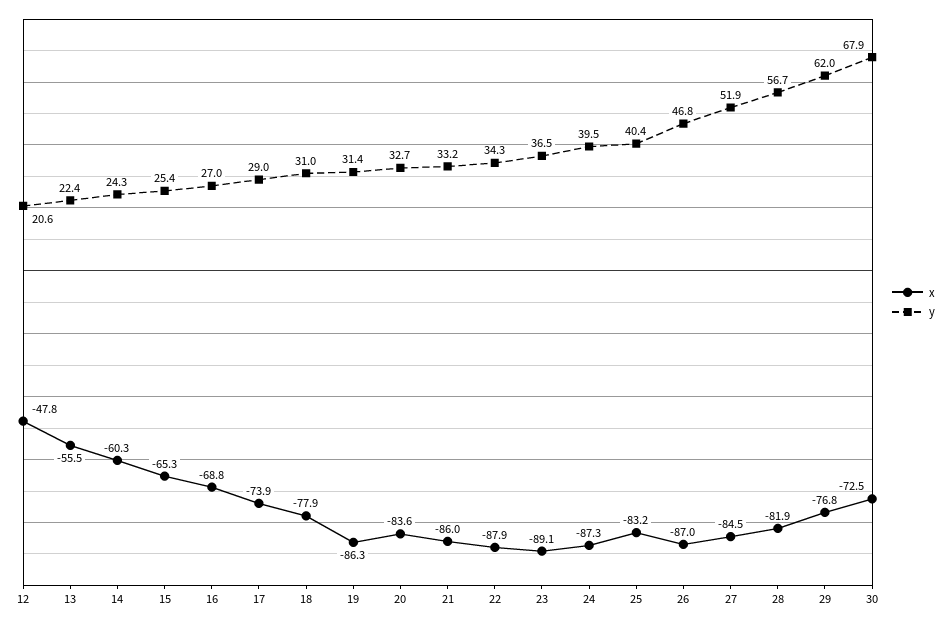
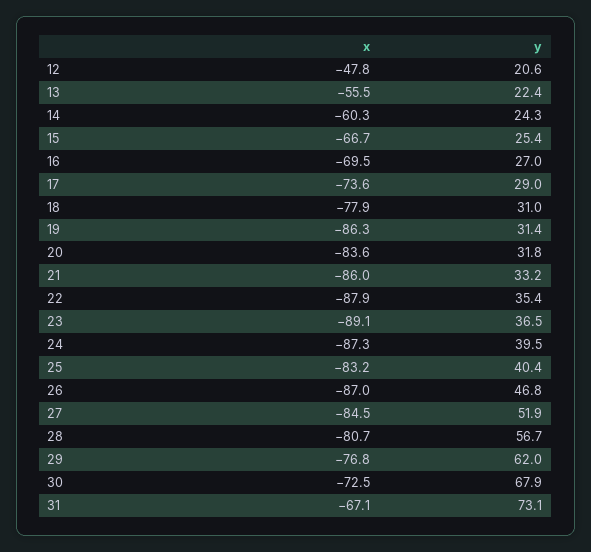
  {
    "x": {
      "12": -47.8,
      "13": -55.5,
      "14": -60.3,
-     "15": -65.3,
+     "15": -66.7,
-     "16": -68.8,
+     "16": -69.5,
-     "17": -73.9,
+     "17": -73.6,
      "18": -77.9,
      "19": -86.3,
      "20": -83.6,
      "21": -86,
      "22": -87.9,
      "23": -89.1,
      "24": -87.3,
      "25": -83.2,
      "26": -87,
      "27": -84.5,
-     "28": -81.9,
+     "28": -80.7,
      "29": -76.8,
-     "30": -72.5
+     "30": -72.5,
+     "31": -67.1
    },
    "y": {
      "12": 20.6,
      "13": 22.4,
      "14": 24.3,
      "15": 25.4,
      "16": 27,
      "17": 29,
      "18": 31,
      "19": 31.4,
-     "20": 32.7,
+     "20": 31.8,
      "21": 33.2,
-     "22": 34.3,
+     "22": 35.4,
      "23": 36.5,
      "24": 39.5,
      "25": 40.4,
      "26": 46.8,
      "27": 51.9,
      "28": 56.7,
      "29": 62,
-     "30": 67.9
+     "30": 67.9,
+     "31": 73.1
    }
  }

